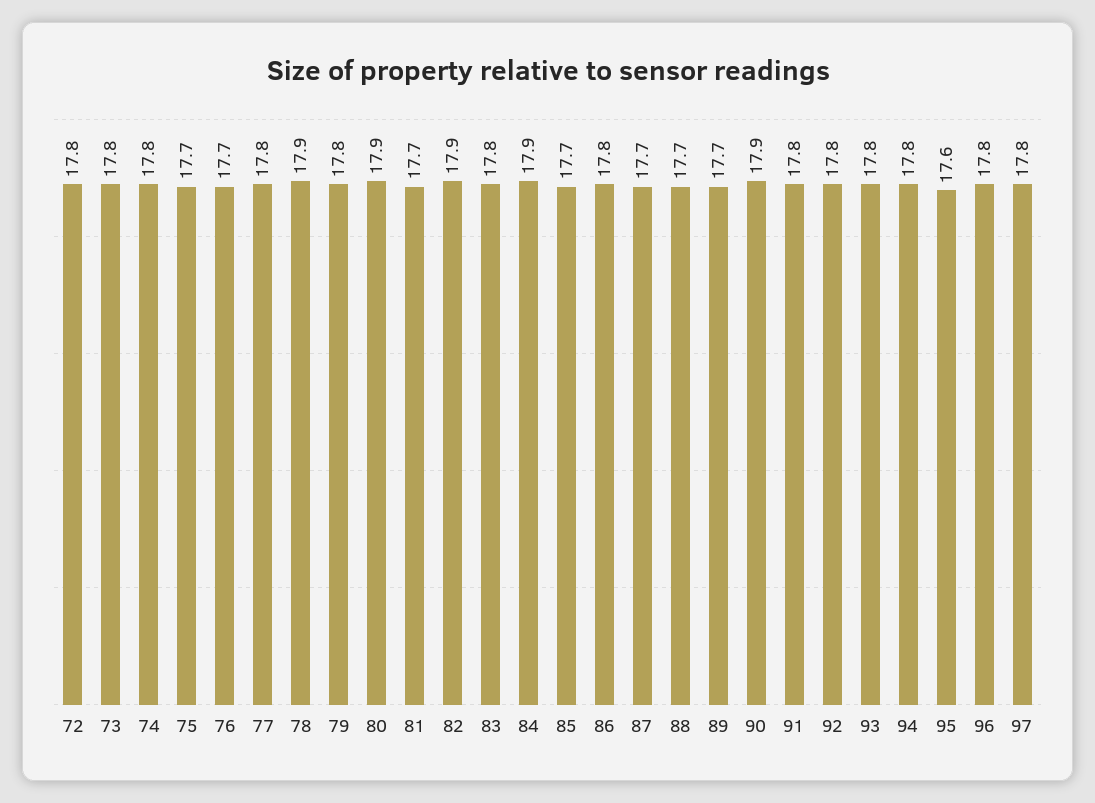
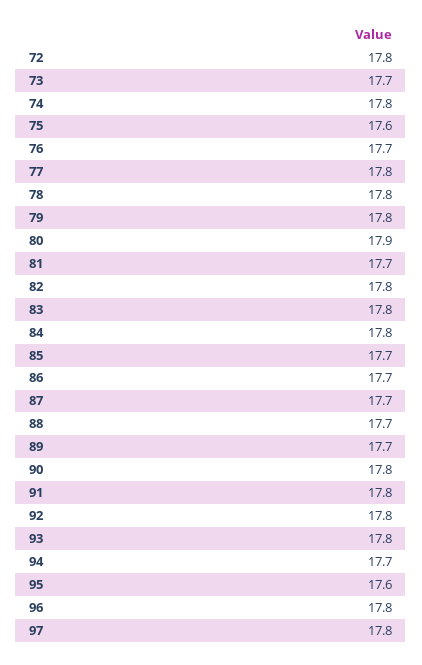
  {
    "72": 17.8,
-   "73": 17.8,
+   "73": 17.7,
    "74": 17.8,
-   "75": 17.7,
+   "75": 17.6,
    "76": 17.7,
    "77": 17.8,
-   "78": 17.9,
+   "78": 17.8,
    "79": 17.8,
    "80": 17.9,
    "81": 17.7,
-   "82": 17.9,
+   "82": 17.8,
    "83": 17.8,
-   "84": 17.9,
+   "84": 17.8,
    "85": 17.7,
-   "86": 17.8,
+   "86": 17.7,
    "87": 17.7,
    "88": 17.7,
    "89": 17.7,
-   "90": 17.9,
+   "90": 17.8,
    "91": 17.8,
    "92": 17.8,
    "93": 17.8,
-   "94": 17.8,
+   "94": 17.7,
    "95": 17.6,
    "96": 17.8,
    "97": 17.8
  }

